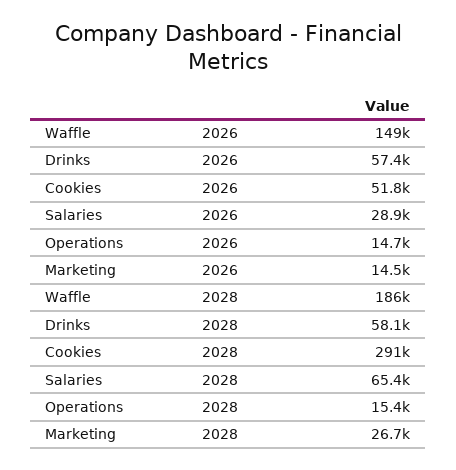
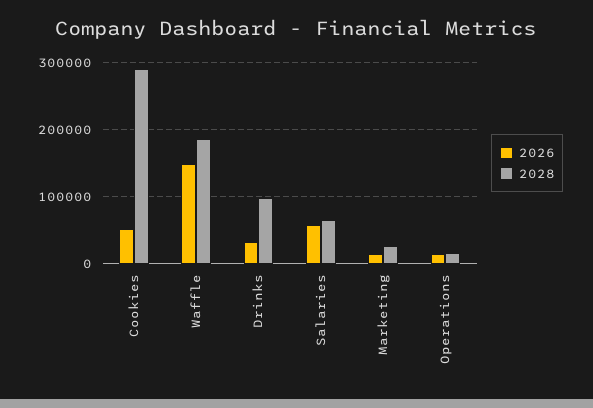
  {
    "2026": {
      "Waffle": 149000,
-     "Drinks": 57400,
+     "Drinks": 30000,
      "Cookies": 51800,
-     "Salaries": 28900,
+     "Salaries": 60000,
      "Operations": 14700,
      "Marketing": 14500
    },
    "2028": {
      "Waffle": 186000,
-     "Drinks": 58100,
+     "Drinks": 100000,
      "Cookies": 291000,
      "Salaries": 65400,
      "Operations": 15400,
      "Marketing": 26700
    }
  }

